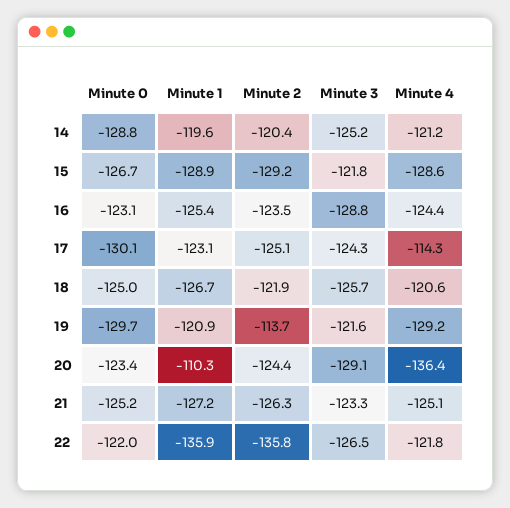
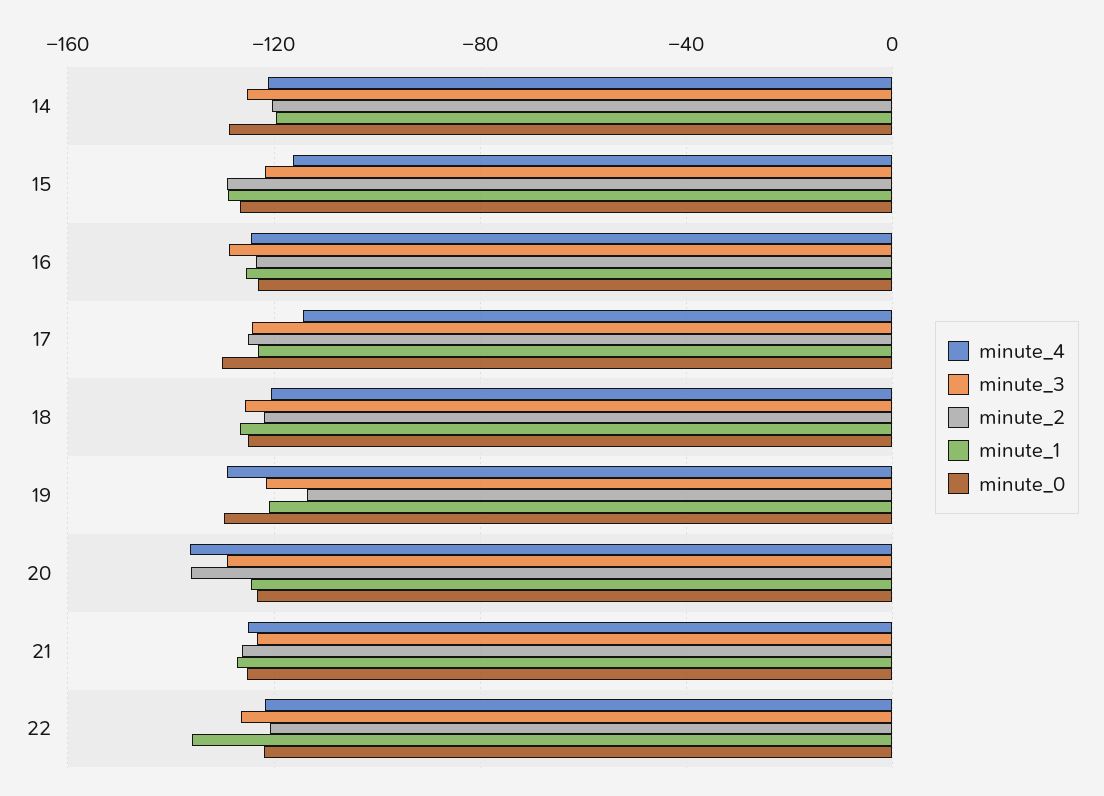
  {
    "Minute 0": {
      "14": -128.8,
      "15": -126.7,
      "16": -123.1,
      "17": -130.1,
      "18": -125,
      "19": -129.7,
      "20": -123.4,
      "21": -125.2,
      "22": -122
    },
    "Minute 1": {
      "14": -119.6,
      "15": -128.9,
      "16": -125.4,
      "17": -123.1,
      "18": -126.7,
      "19": -120.9,
-     "20": -110.3,
+     "20": -125,
      "21": -127.2,
      "22": -135.9
    },
    "Minute 2": {
      "14": -120.4,
      "15": -129.2,
      "16": -123.5,
      "17": -125.1,
      "18": -121.9,
      "19": -113.7,
-     "20": -124.4,
+     "20": -135,
      "21": -126.3,
-     "22": -135.8
+     "22": -120
    },
    "Minute 3": {
      "14": -125.2,
      "15": -121.8,
      "16": -128.8,
      "17": -124.3,
      "18": -125.7,
      "19": -121.6,
      "20": -129.1,
      "21": -123.3,
      "22": -126.5
    },
    "Minute 4": {
      "14": -121.2,
-     "15": -128.6,
+     "15": -115,
      "16": -124.4,
      "17": -114.3,
      "18": -120.6,
      "19": -129.2,
      "20": -136.4,
      "21": -125.1,
      "22": -121.8
    }
  }

